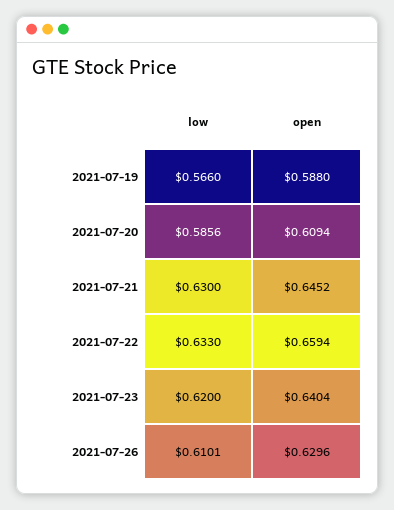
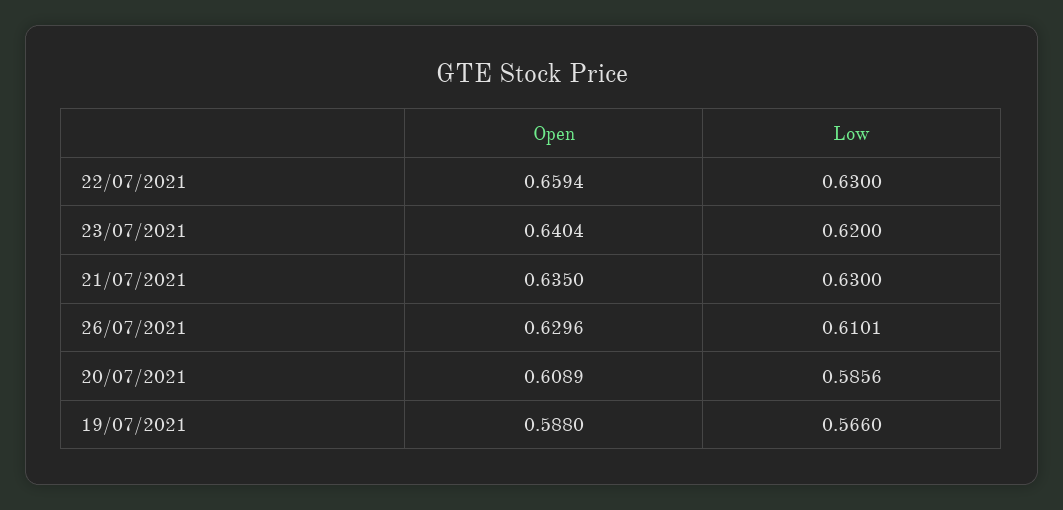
  {
    "low": {
      "2021-07-19": 0.566,
      "2021-07-20": 0.5856,
      "2021-07-21": 0.63,
-     "2021-07-22": 0.633,
+     "2021-07-22": 0.63,
      "2021-07-23": 0.62,
      "2021-07-26": 0.6101
    },
    "open": {
      "2021-07-19": 0.588,
-     "2021-07-20": 0.6094,
+     "2021-07-20": 0.6089,
-     "2021-07-21": 0.6452,
+     "2021-07-21": 0.635,
      "2021-07-22": 0.6594,
      "2021-07-23": 0.6404,
      "2021-07-26": 0.6296
    }
  }

